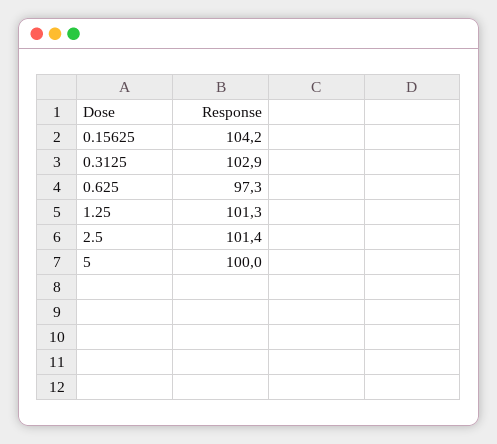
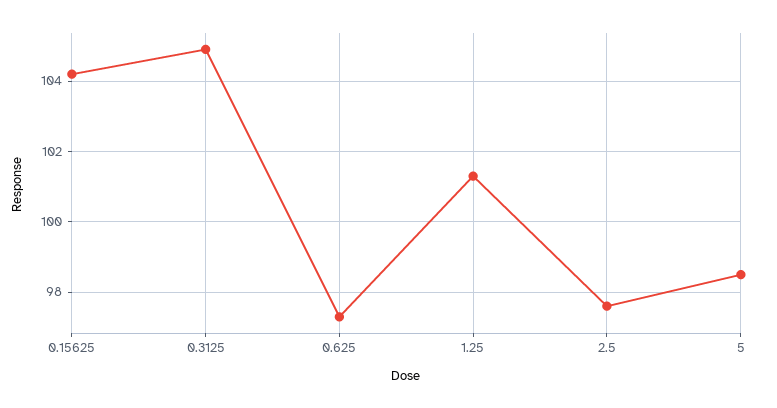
  {
    "0.15625": 104.2,
-   "0.3125": 102.9,
+   "0.3125": 105,
    "0.625": 97.3,
    "1.25": 101.3,
-   "2.5": 101.4,
+   "2.5": 97.5,
-   "5": 100
+   "5": 98.5
  }

